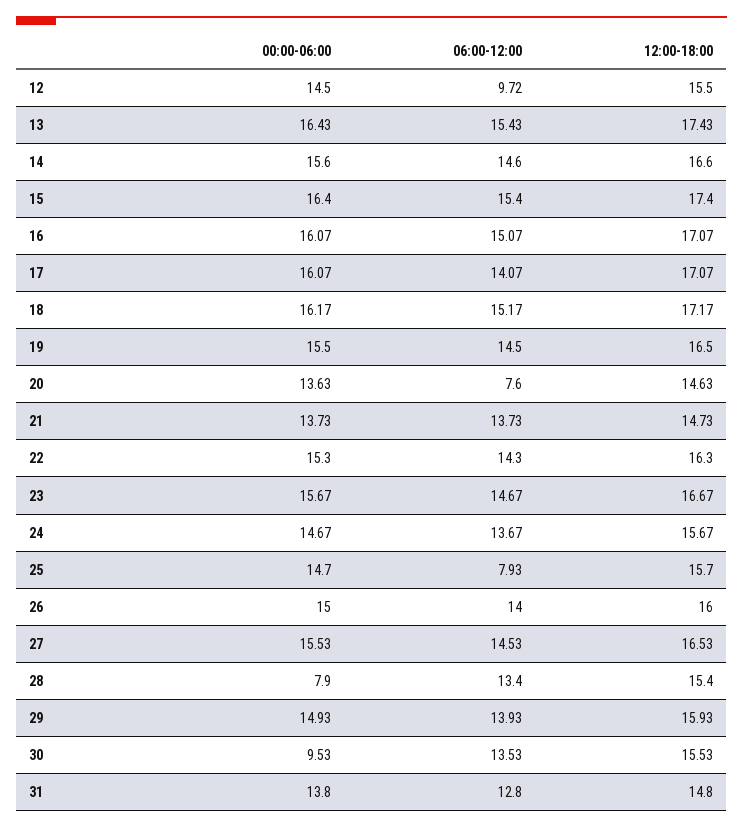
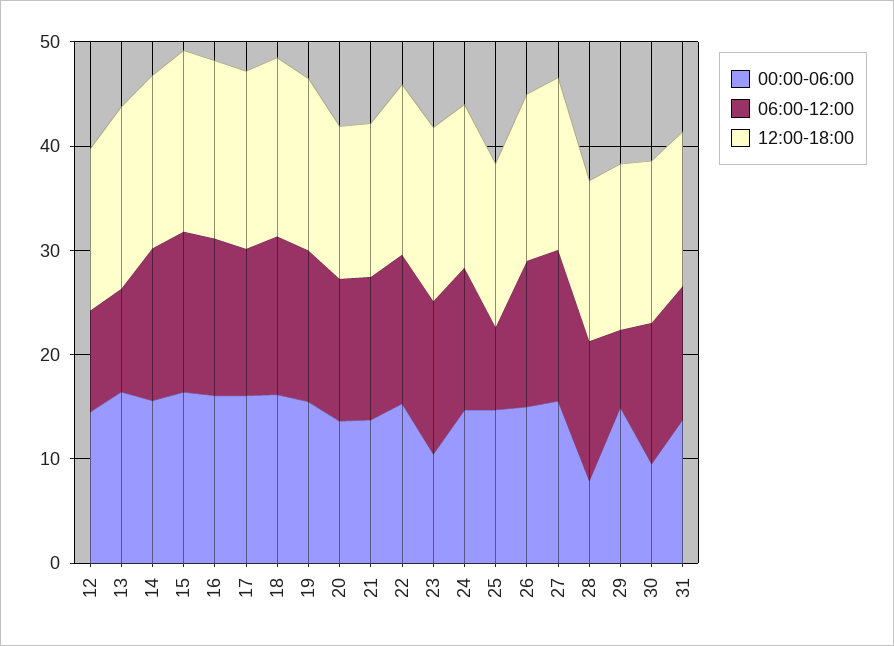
  {
    "00:00-06:00": {
      "12": 14.5,
      "13": 16.43,
      "14": 15.6,
      "15": 16.4,
      "16": 16.07,
      "17": 16.07,
      "18": 16.17,
      "19": 15.5,
      "20": 13.63,
      "21": 13.73,
      "22": 15.3,
-     "23": 15.67,
+     "23": 10,
      "24": 14.67,
      "25": 14.7,
      "26": 15,
      "27": 15.53,
      "28": 7.9,
      "29": 14.93,
      "30": 9.53,
      "31": 13.8
    },
    "06:00-12:00": {
      "12": 9.72,
-     "13": 15.43,
+     "13": 10,
      "14": 14.6,
      "15": 15.4,
      "16": 15.07,
      "17": 14.07,
      "18": 15.17,
      "19": 14.5,
-     "20": 7.6,
+     "20": 14,
      "21": 13.73,
      "22": 14.3,
      "23": 14.67,
      "24": 13.67,
      "25": 7.93,
      "26": 14,
      "27": 14.53,
      "28": 13.4,
-     "29": 13.93,
+     "29": 8,
      "30": 13.53,
      "31": 12.8
    },
    "12:00-18:00": {
      "12": 15.5,
      "13": 17.43,
      "14": 16.6,
      "15": 17.4,
      "16": 17.07,
      "17": 17.07,
      "18": 17.17,
      "19": 16.5,
      "20": 14.63,
      "21": 14.73,
      "22": 16.3,
      "23": 16.67,
      "24": 15.67,
      "25": 15.7,
      "26": 16,
      "27": 16.53,
      "28": 15.4,
      "29": 15.93,
      "30": 15.53,
      "31": 14.8
    }
  }

